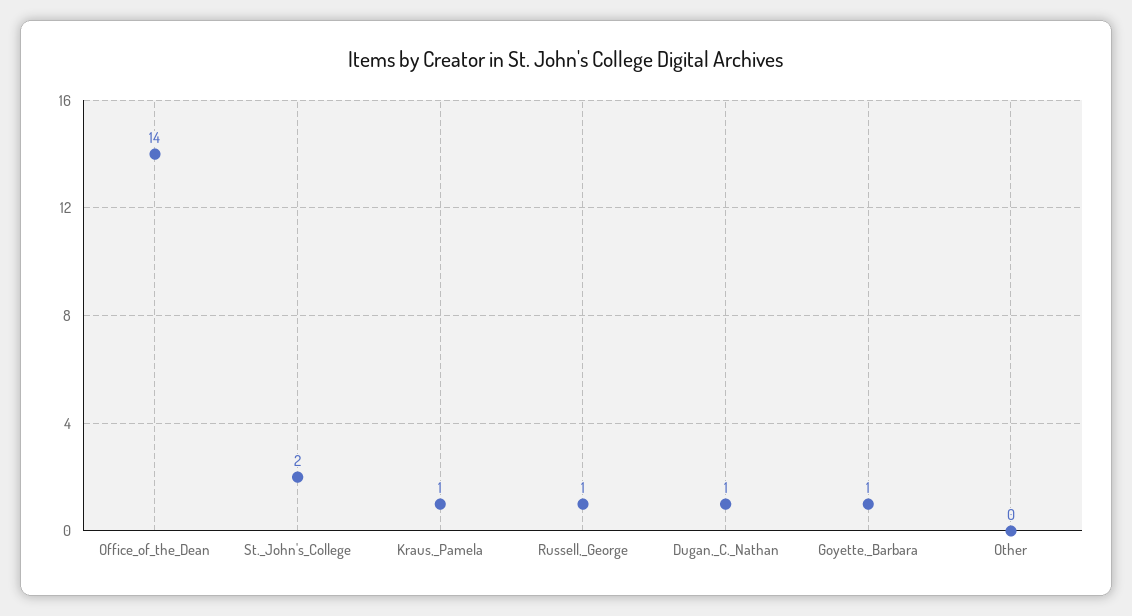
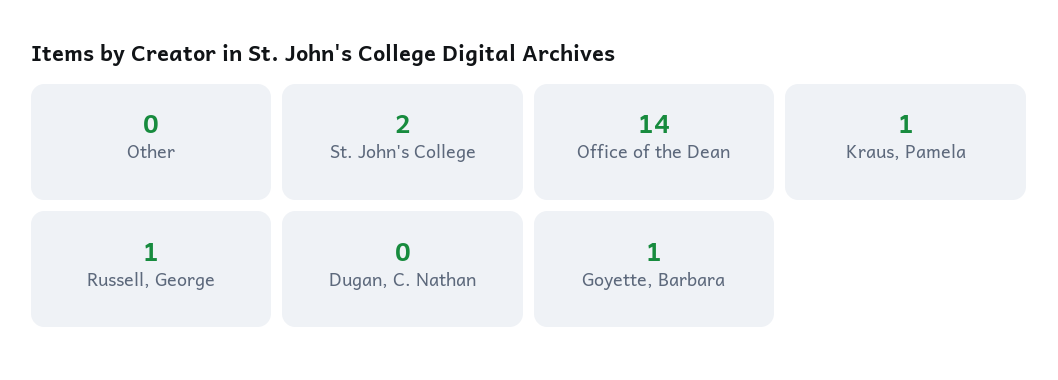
  {
    "Office_of_the_Dean": 14,
    "St._John's_College": 2,
    "Kraus,_Pamela": 1,
    "Russell,_George": 1,
-   "Dugan,_C._Nathan": 1,
+   "Dugan,_C._Nathan": 0,
    "Goyette,_Barbara": 1,
    "Other": 0
  }

